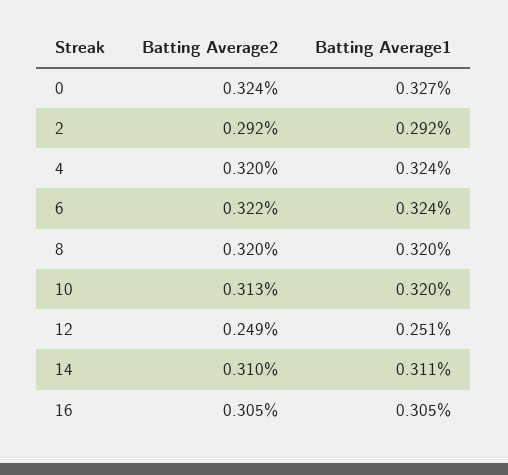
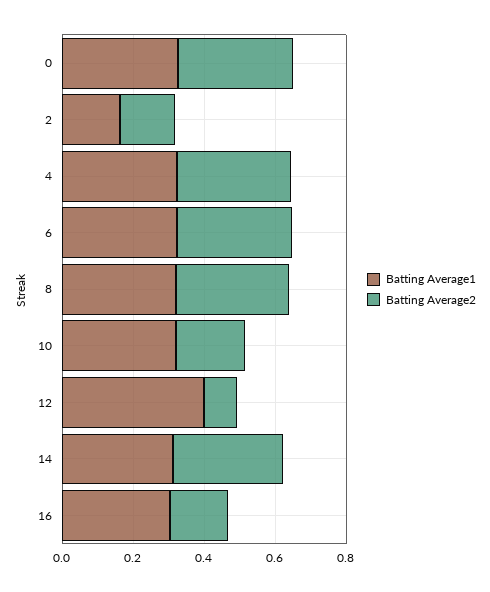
  {
    "Batting Average2": {
      "0": 0.324,
-     "2": 0.292,
+     "2": 0.15,
      "4": 0.32,
      "6": 0.322,
      "8": 0.32,
-     "10": 0.313,
+     "10": 0.2,
-     "12": 0.249,
+     "12": 0.1,
      "14": 0.31,
-     "16": 0.305
+     "16": 0.15
    },
    "Batting Average1": {
      "0": 0.327,
-     "2": 0.292,
+     "2": 0.15,
      "4": 0.324,
      "6": 0.324,
      "8": 0.32,
      "10": 0.32,
-     "12": 0.251,
+     "12": 0.4,
      "14": 0.311,
      "16": 0.305
    }
  }

